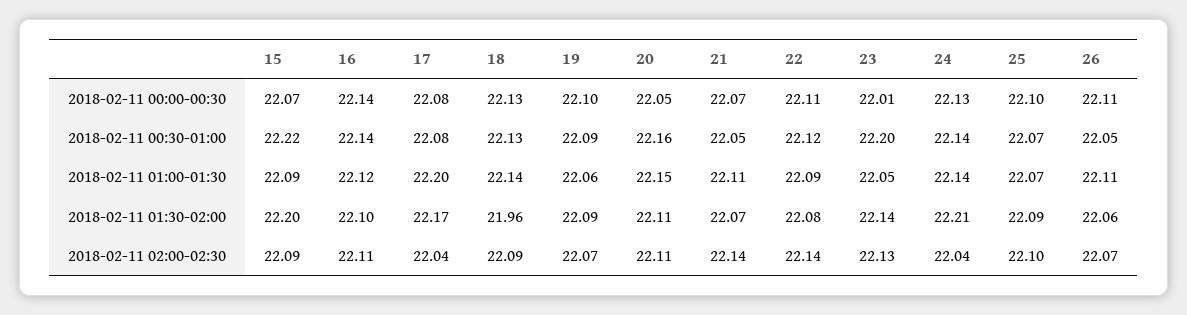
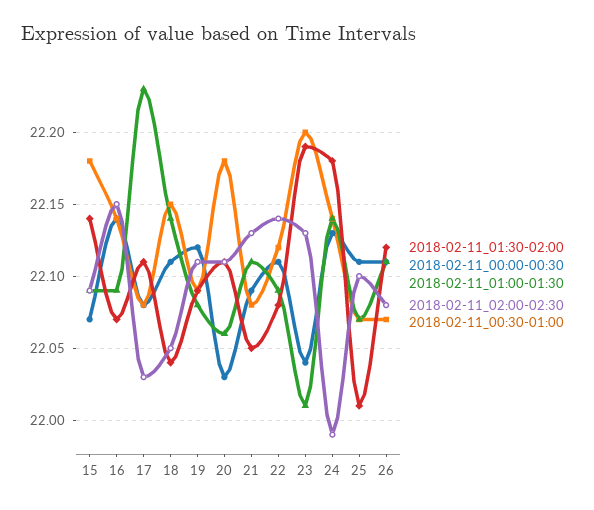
  {
    "2018-02-11 00:00-00:30": {
      "15": 22.07,
      "16": 22.14,
      "17": 22.08,
-     "18": 22.13,
+     "18": 22.11,
-     "19": 22.1,
+     "19": 22.12,
-     "20": 22.05,
+     "20": 22.03,
-     "21": 22.07,
+     "21": 22.09,
      "22": 22.11,
-     "23": 22.01,
+     "23": 22.04,
      "24": 22.13,
-     "25": 22.1,
+     "25": 22.11,
      "26": 22.11
    },
    "2018-02-11 00:30-01:00": {
-     "15": 22.22,
+     "15": 22.18,
      "16": 22.14,
      "17": 22.08,
-     "18": 22.13,
+     "18": 22.15,
      "19": 22.09,
-     "20": 22.16,
+     "20": 22.18,
-     "21": 22.05,
+     "21": 22.08,
      "22": 22.12,
      "23": 22.2,
      "24": 22.14,
      "25": 22.07,
-     "26": 22.05
+     "26": 22.07
    },
    "2018-02-11 01:00-01:30": {
      "15": 22.09,
-     "16": 22.12,
+     "16": 22.09,
-     "17": 22.2,
+     "17": 22.23,
      "18": 22.14,
-     "19": 22.06,
+     "19": 22.08,
-     "20": 22.15,
+     "20": 22.06,
      "21": 22.11,
      "22": 22.09,
-     "23": 22.05,
+     "23": 22.01,
      "24": 22.14,
      "25": 22.07,
      "26": 22.11
    },
    "2018-02-11 01:30-02:00": {
-     "15": 22.2,
+     "15": 22.14,
-     "16": 22.1,
+     "16": 22.07,
-     "17": 22.17,
+     "17": 22.11,
-     "18": 21.96,
+     "18": 22.04,
      "19": 22.09,
      "20": 22.11,
-     "21": 22.07,
+     "21": 22.05,
      "22": 22.08,
-     "23": 22.14,
+     "23": 22.19,
-     "24": 22.21,
+     "24": 22.18,
-     "25": 22.09,
+     "25": 22.01,
-     "26": 22.06
+     "26": 22.12
    },
    "2018-02-11 02:00-02:30": {
      "15": 22.09,
-     "16": 22.11,
+     "16": 22.15,
-     "17": 22.04,
+     "17": 22.03,
-     "18": 22.09,
+     "18": 22.05,
-     "19": 22.07,
+     "19": 22.11,
      "20": 22.11,
-     "21": 22.14,
+     "21": 22.13,
      "22": 22.14,
      "23": 22.13,
-     "24": 22.04,
+     "24": 21.99,
      "25": 22.1,
-     "26": 22.07
+     "26": 22.08
    }
  }

